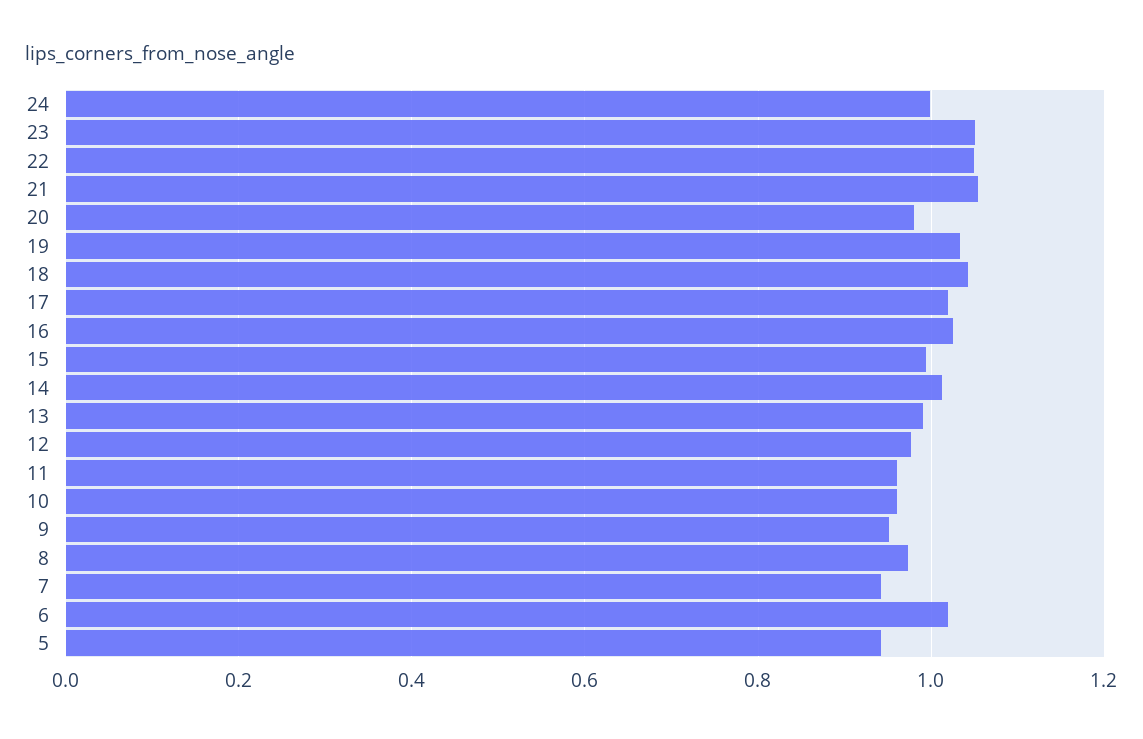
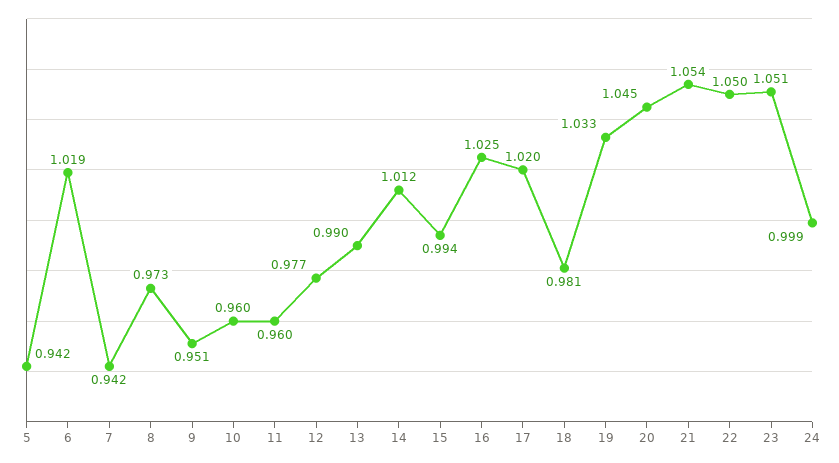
  {
    "24": 0.999,
    "23": 1.051,
    "22": 1.05,
    "21": 1.054,
-   "20": 0.98,
+   "20": 1.045,
    "19": 1.033,
-   "18": 1.04,
+   "18": 0.981,
    "17": 1.02,
    "16": 1.025,
    "15": 0.994,
    "14": 1.012,
    "13": 0.99,
    "12": 0.977,
    "11": 0.96,
    "10": 0.96,
    "9": 0.951,
    "8": 0.973,
    "7": 0.942,
    "6": 1.019,
    "5": 0.942
  }

